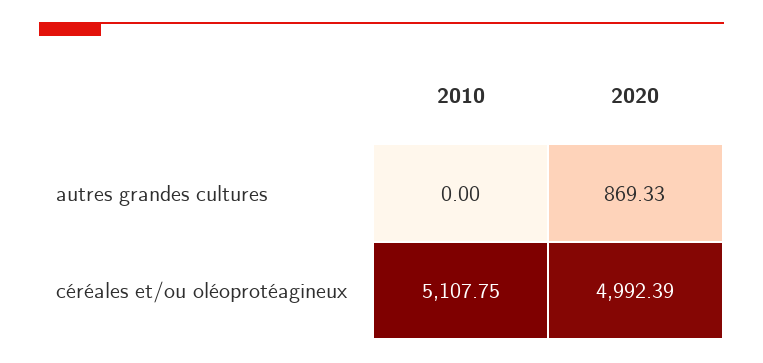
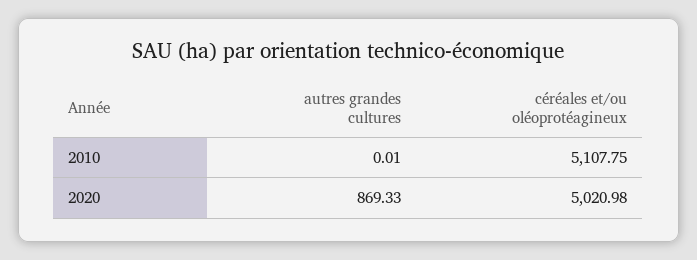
  {
    "2010": {
-     "autres grandes cultures": 0,
+     "autres grandes cultures": 0.01,
      "céréales et/ou oléoprotéagineux": 5107.75
    },
    "2020": {
      "autres grandes cultures": 869.33,
-     "céréales et/ou oléoprotéagineux": 4992.39
+     "céréales et/ou oléoprotéagineux": 5020.98
    }
  }

